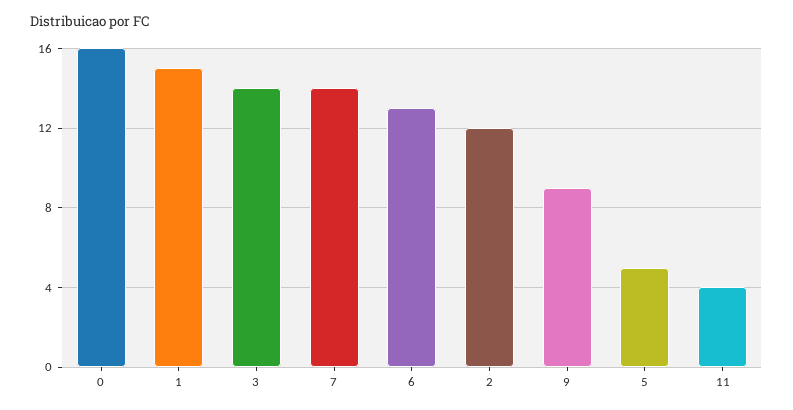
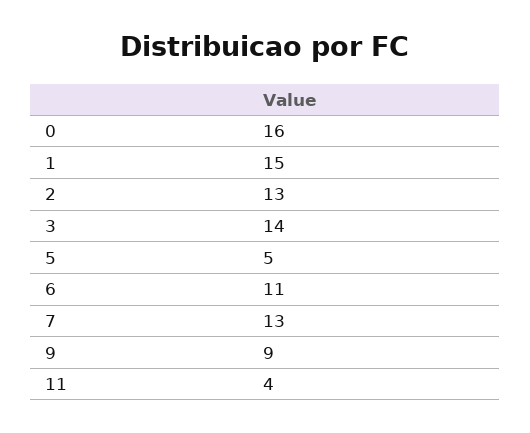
  {
    "0": 16,
    "1": 15,
    "3": 14,
-   "7": 14,
+   "7": 13,
-   "6": 13,
+   "6": 11,
-   "2": 12,
+   "2": 13,
    "9": 9,
    "5": 5,
    "11": 4
  }

